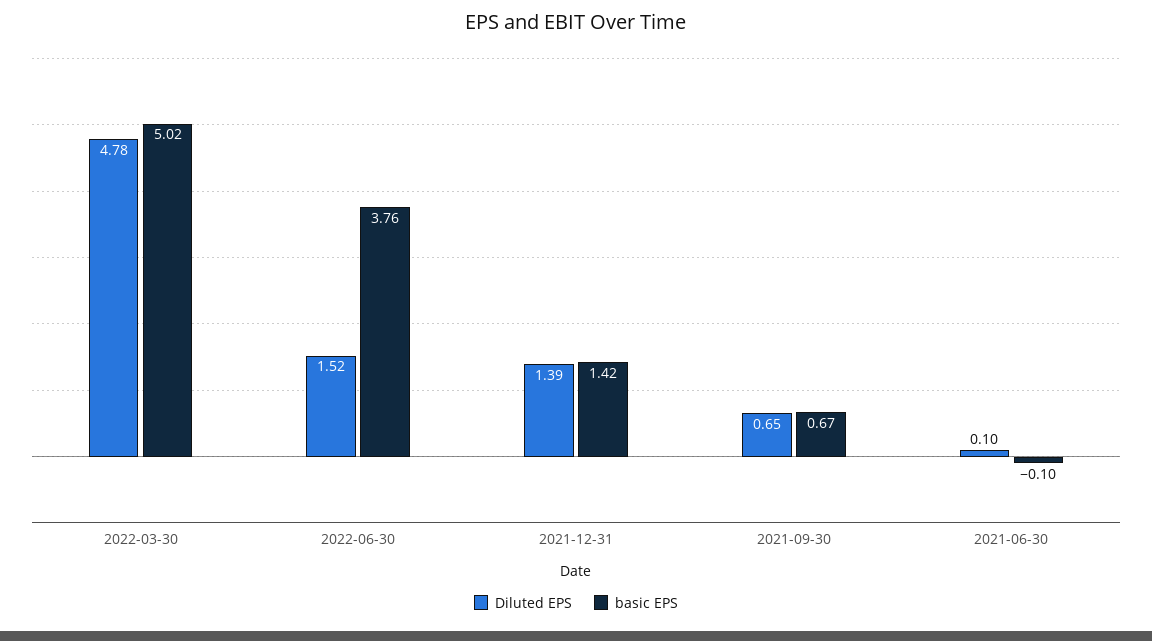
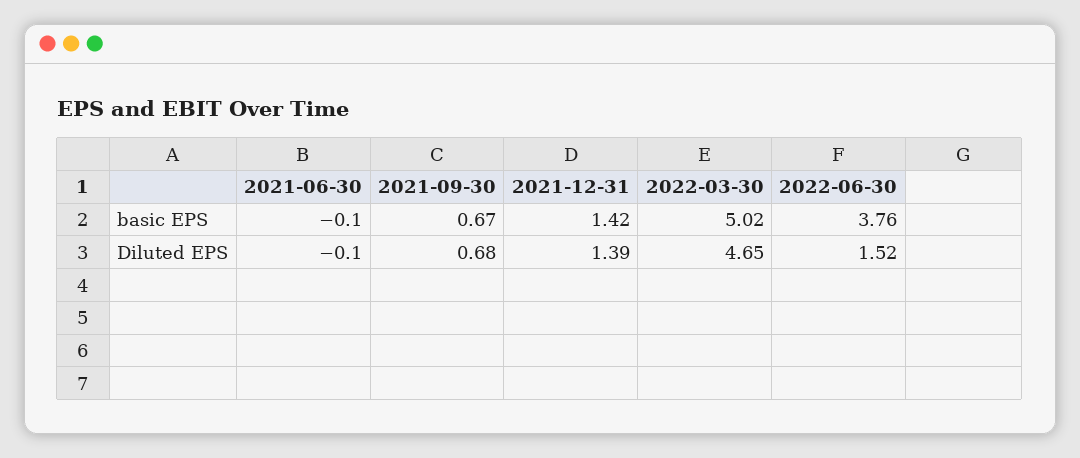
  {
    "Diluted EPS": {
-     "2022-03-30": 4.78,
+     "2022-03-30": 4.65,
      "2022-06-30": 1.52,
      "2021-12-31": 1.39,
-     "2021-09-30": 0.65,
+     "2021-09-30": 0.68,
-     "2021-06-30": 0.1
+     "2021-06-30": -0.1
    },
    "basic EPS": {
      "2022-03-30": 5.02,
      "2022-06-30": 3.76,
      "2021-12-31": 1.42,
      "2021-09-30": 0.67,
      "2021-06-30": -0.1
    }
  }

